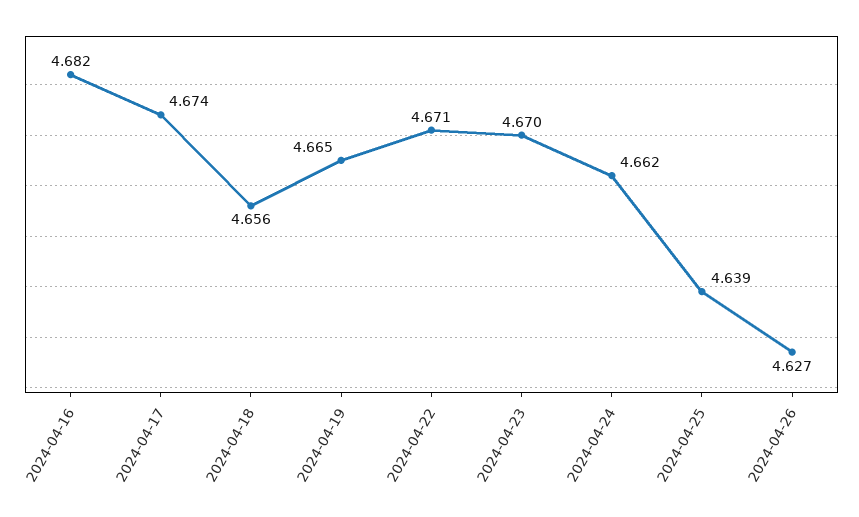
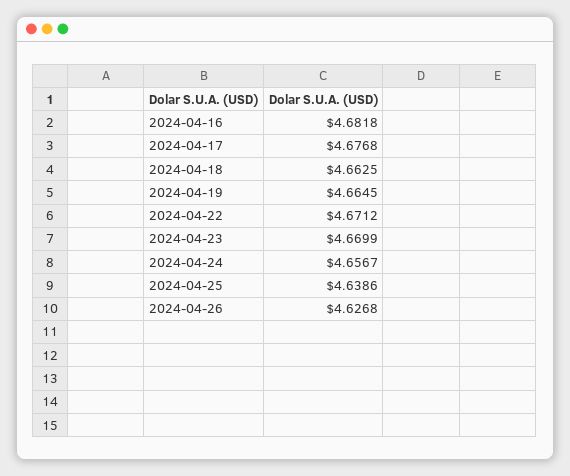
  {
    "2024-04-16": 4.6818,
-   "2024-04-17": 4.674,
+   "2024-04-17": 4.6768,
-   "2024-04-18": 4.656,
+   "2024-04-18": 4.6625,
    "2024-04-19": 4.6645,
    "2024-04-22": 4.6712,
    "2024-04-23": 4.6699,
-   "2024-04-24": 4.662,
+   "2024-04-24": 4.6567,
    "2024-04-25": 4.6386,
    "2024-04-26": 4.6268
  }

